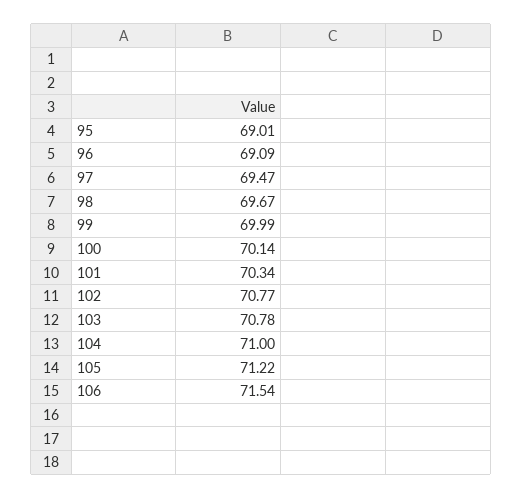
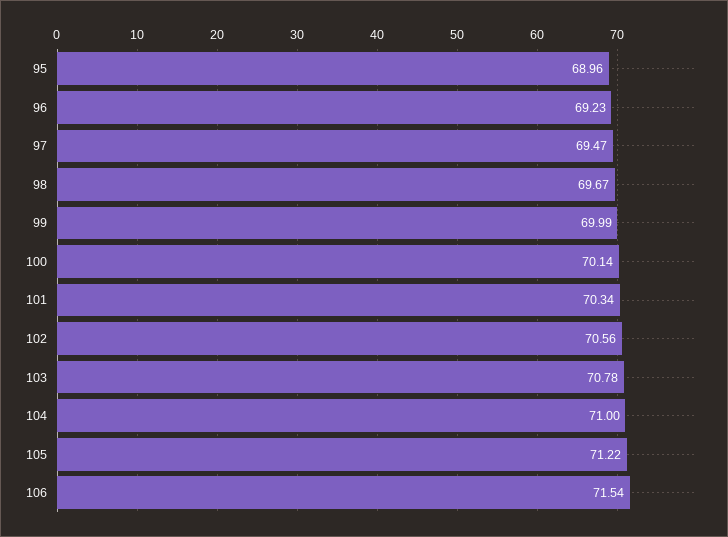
  {
-   "95": 69.01,
+   "95": 68.96,
-   "96": 69.09,
+   "96": 69.23,
    "97": 69.47,
    "98": 69.67,
    "99": 69.99,
    "100": 70.14,
    "101": 70.34,
-   "102": 70.77,
+   "102": 70.56,
    "103": 70.78,
    "104": 71,
    "105": 71.22,
    "106": 71.54
  }

